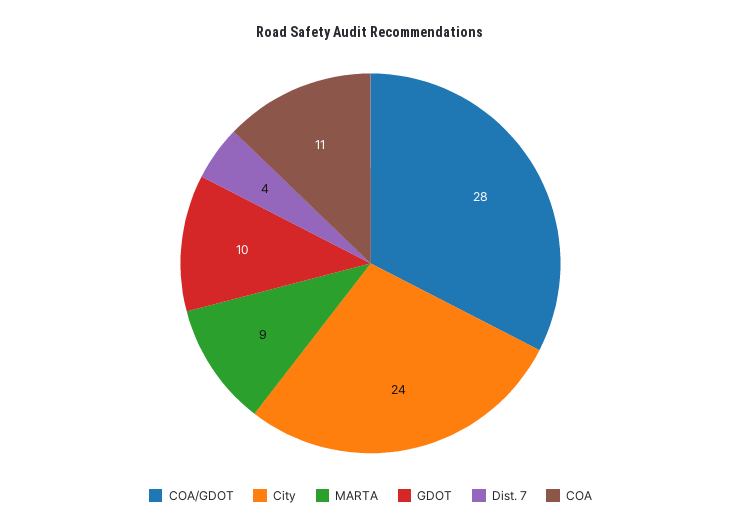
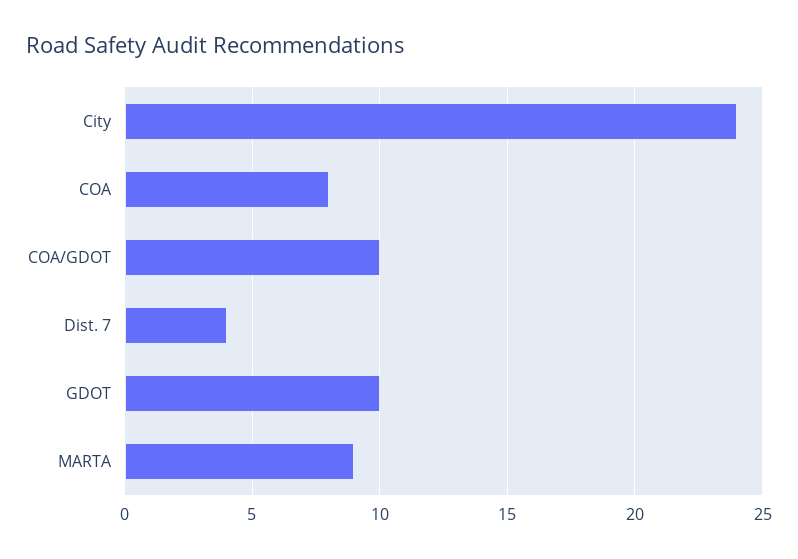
  {
-   "COA/GDOT": 28,
+   "COA/GDOT": 10,
    "City": 24,
    "MARTA": 9,
    "GDOT": 10,
    "Dist. 7": 4,
-   "COA": 11
+   "COA": 8
  }

